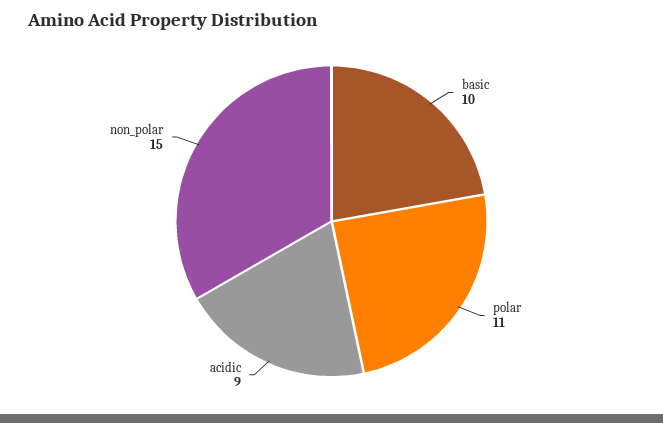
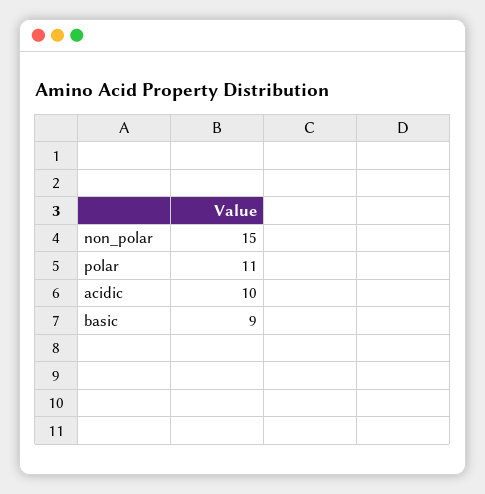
  {
-   "basic": 10,
+   "basic": 9,
    "polar": 11,
-   "acidic": 9,
+   "acidic": 10,
    "non_polar": 15
  }

